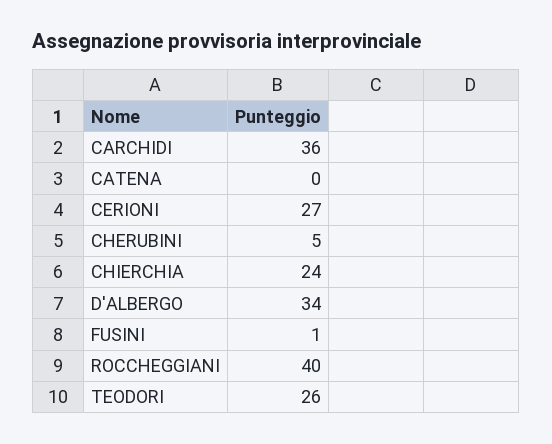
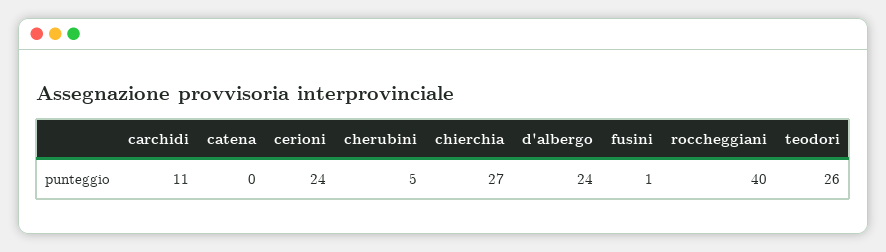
  {
-   "CARCHIDI": 36,
+   "CARCHIDI": 11,
    "CATENA": 0,
-   "CERIONI": 27,
+   "CERIONI": 24,
    "CHERUBINI": 5,
-   "CHIERCHIA": 24,
+   "CHIERCHIA": 27,
-   "D'ALBERGO": 34,
+   "D'ALBERGO": 24,
    "FUSINI": 1,
    "ROCCHEGGIANI": 40,
    "TEODORI": 26
  }

